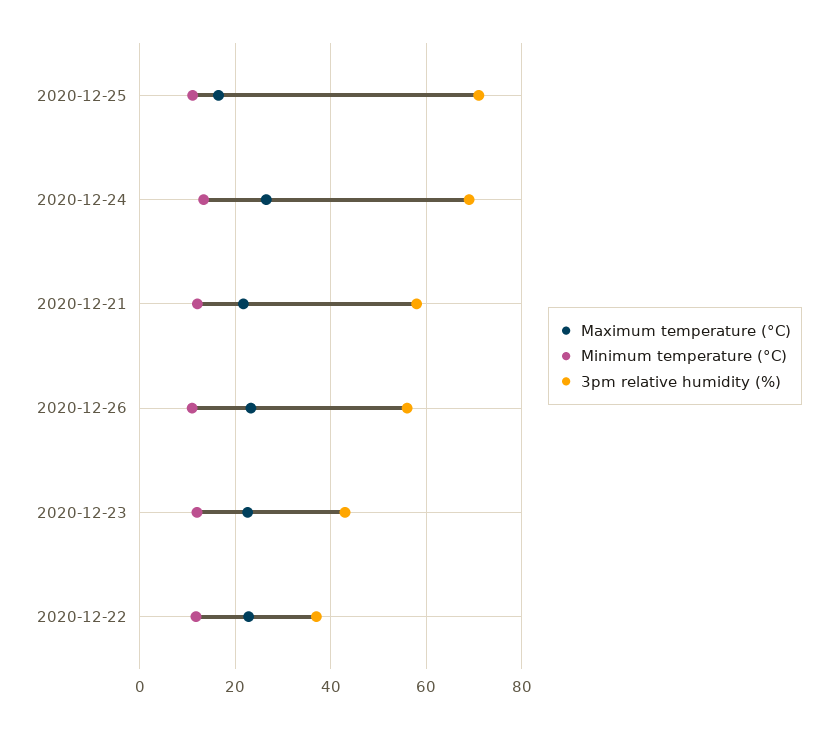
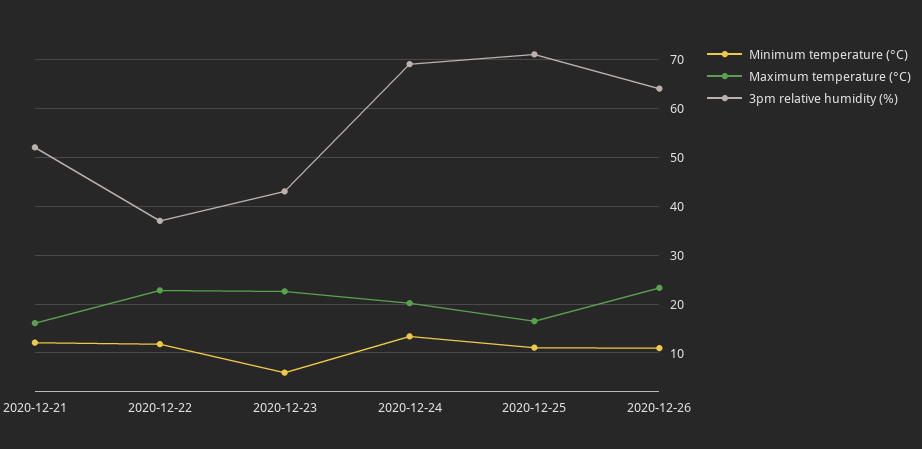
  {
    "Maximum temperature (°C)": {
      "2020-12-25": 16,
-     "2020-12-24": 26,
+     "2020-12-24": 20,
-     "2020-12-21": 22,
+     "2020-12-21": 16,
      "2020-12-26": 24,
      "2020-12-23": 22,
      "2020-12-22": 22
    },
    "Minimum temperature (°C)": {
      "2020-12-25": 12,
      "2020-12-24": 14,
      "2020-12-21": 12,
      "2020-12-26": 12,
-     "2020-12-23": 12,
+     "2020-12-23": 6,
      "2020-12-22": 12
    },
    "3pm relative humidity (%)": {
      "2020-12-25": 72,
      "2020-12-24": 70,
-     "2020-12-21": 58,
+     "2020-12-21": 52,
-     "2020-12-26": 56,
+     "2020-12-26": 64,
      "2020-12-23": 44,
      "2020-12-22": 38
    }
  }

